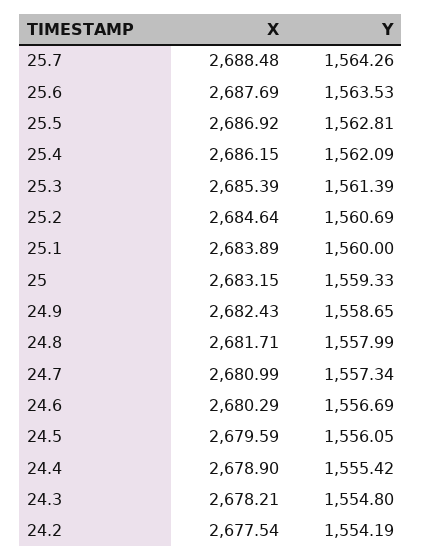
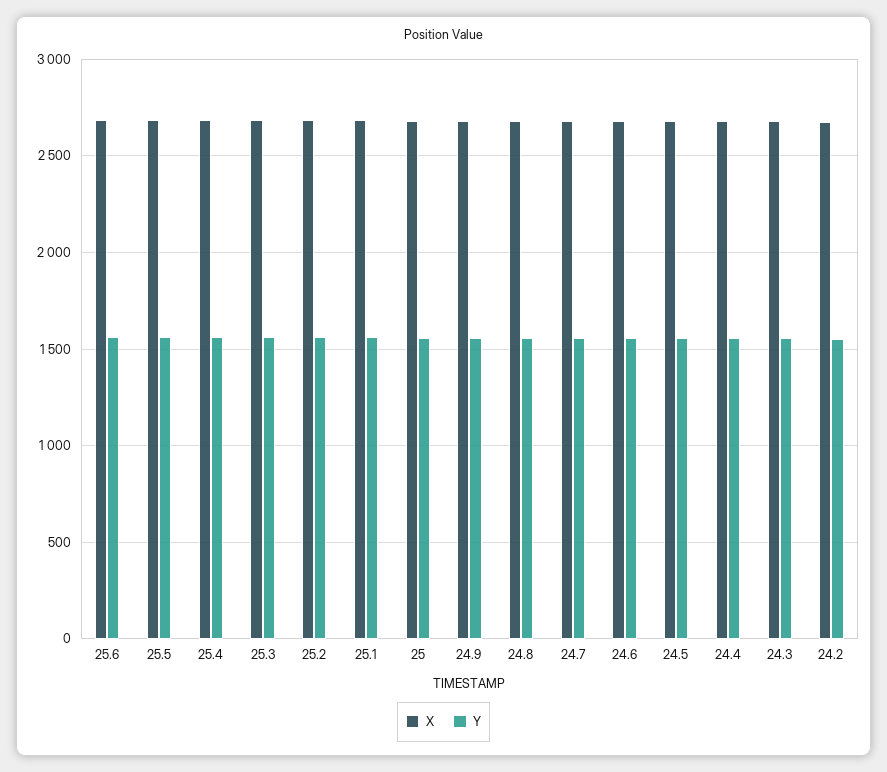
  {
    "X": {
-     "25.7": 2688.48,
      "25.6": 2687.69,
      "25.5": 2686.92,
      "25.4": 2686.15,
      "25.3": 2685.39,
      "25.2": 2684.64,
      "25.1": 2683.89,
      "25": 2683.15,
      "24.9": 2682.43,
      "24.8": 2681.71,
      "24.7": 2680.99,
      "24.6": 2680.29,
      "24.5": 2679.59,
      "24.4": 2678.9,
      "24.3": 2678.21,
      "24.2": 2677.54
    },
    "Y": {
-     "25.7": 1564.26,
      "25.6": 1563.53,
      "25.5": 1562.81,
      "25.4": 1562.09,
      "25.3": 1561.39,
      "25.2": 1560.69,
      "25.1": 1560,
      "25": 1559.33,
      "24.9": 1558.65,
      "24.8": 1557.99,
      "24.7": 1557.34,
      "24.6": 1556.69,
      "24.5": 1556.05,
      "24.4": 1555.42,
      "24.3": 1554.8,
      "24.2": 1554.19
    }
  }

